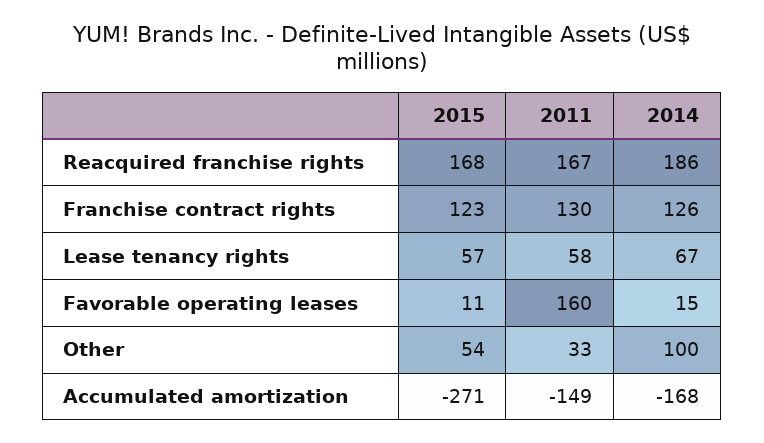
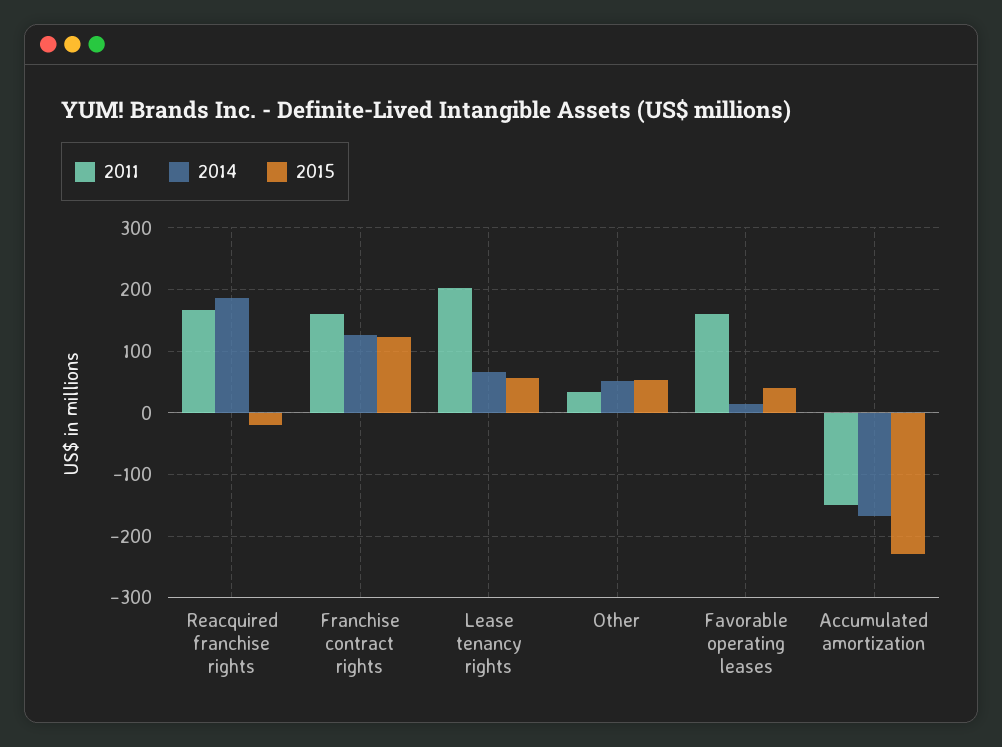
  {
    "2015": {
-     "Reacquired franchise rights": 168,
+     "Reacquired franchise rights": -20,
      "Franchise contract rights": 123,
      "Lease tenancy rights": 57,
-     "Favorable operating leases": 11,
+     "Favorable operating leases": 40,
      "Other": 54,
-     "Accumulated amortization": -271
+     "Accumulated amortization": -230
    },
    "2011": {
      "Reacquired franchise rights": 167,
-     "Franchise contract rights": 130,
+     "Franchise contract rights": 160,
-     "Lease tenancy rights": 58,
+     "Lease tenancy rights": 200,
      "Favorable operating leases": 160,
      "Other": 33,
      "Accumulated amortization": -149
    },
    "2014": {
      "Reacquired franchise rights": 186,
      "Franchise contract rights": 126,
      "Lease tenancy rights": 67,
      "Favorable operating leases": 15,
-     "Other": 100,
+     "Other": 50,
      "Accumulated amortization": -168
    }
  }

